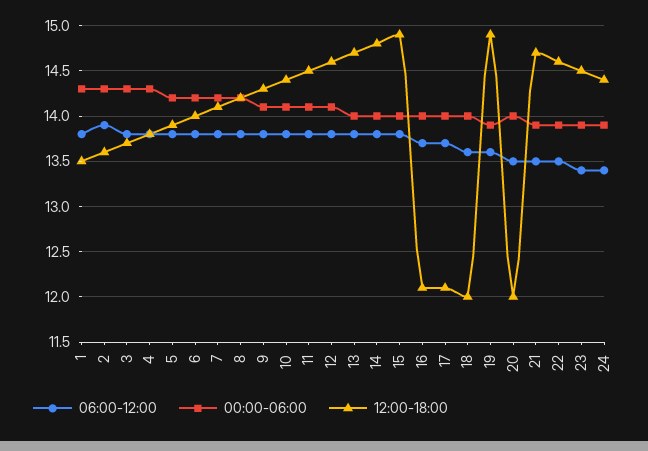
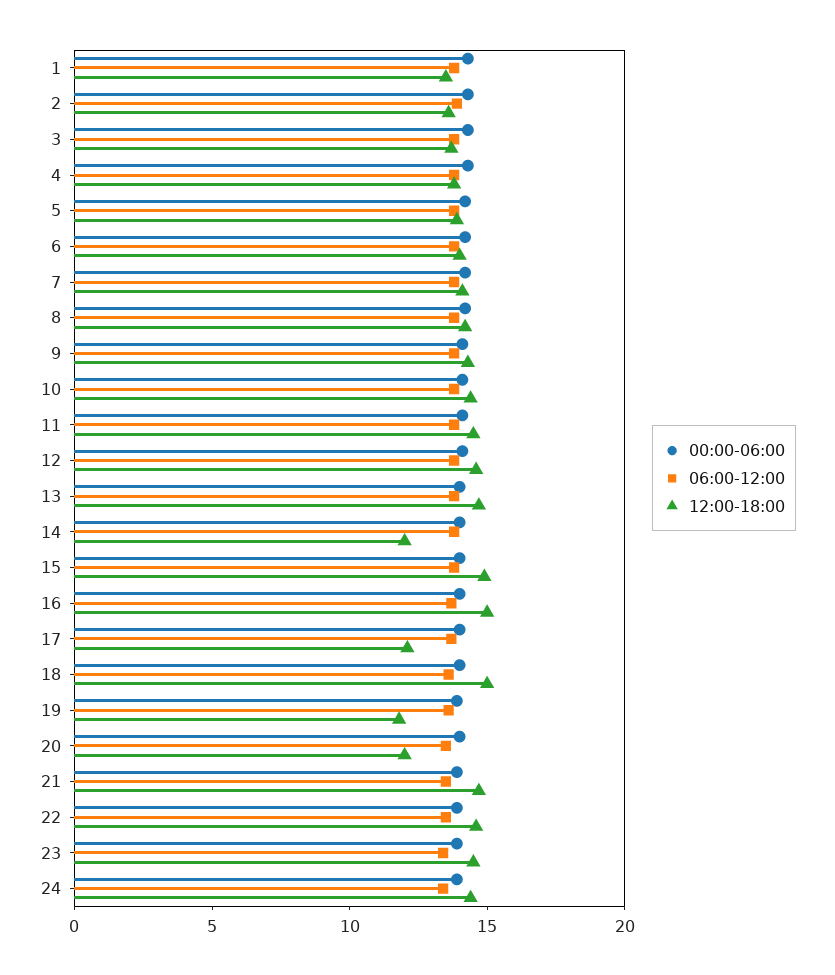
  {
    "06:00-12:00": {
      "1": 13.8,
      "2": 13.9,
      "3": 13.8,
      "4": 13.8,
      "5": 13.8,
      "6": 13.8,
      "7": 13.8,
      "8": 13.8,
      "9": 13.8,
      "10": 13.8,
      "11": 13.8,
      "12": 13.8,
      "13": 13.8,
      "14": 13.8,
      "15": 13.8,
      "16": 13.7,
      "17": 13.7,
      "18": 13.6,
      "19": 13.6,
      "20": 13.5,
      "21": 13.5,
      "22": 13.5,
      "23": 13.4,
      "24": 13.4
    },
    "00:00-06:00": {
      "1": 14.3,
      "2": 14.3,
      "3": 14.3,
      "4": 14.3,
      "5": 14.2,
      "6": 14.2,
      "7": 14.2,
      "8": 14.2,
      "9": 14.1,
      "10": 14.1,
      "11": 14.1,
      "12": 14.1,
      "13": 14,
      "14": 14,
      "15": 14,
      "16": 14,
      "17": 14,
      "18": 14,
      "19": 13.9,
      "20": 14,
      "21": 13.9,
      "22": 13.9,
      "23": 13.9,
      "24": 13.9
    },
    "12:00-18:00": {
      "1": 13.5,
      "2": 13.6,
      "3": 13.7,
      "4": 13.8,
      "5": 13.9,
      "6": 14,
      "7": 14.1,
      "8": 14.2,
      "9": 14.3,
      "10": 14.4,
      "11": 14.5,
      "12": 14.6,
      "13": 14.7,
-     "14": 14.8,
+     "14": 12,
      "15": 14.9,
-     "16": 12.1,
+     "16": 15,
      "17": 12.1,
-     "18": 12,
+     "18": 15,
-     "19": 14.9,
+     "19": 12,
      "20": 12,
      "21": 14.7,
      "22": 14.6,
      "23": 14.5,
      "24": 14.4
    }
  }

